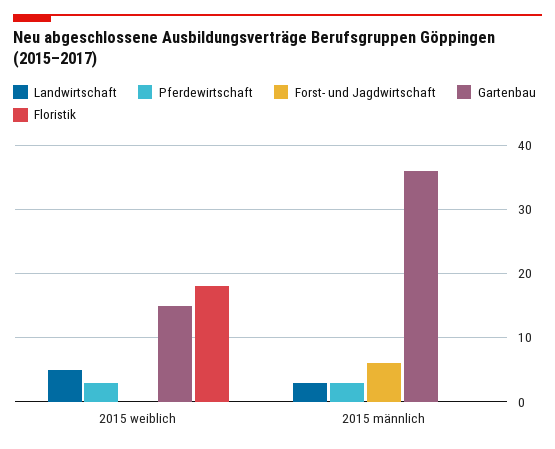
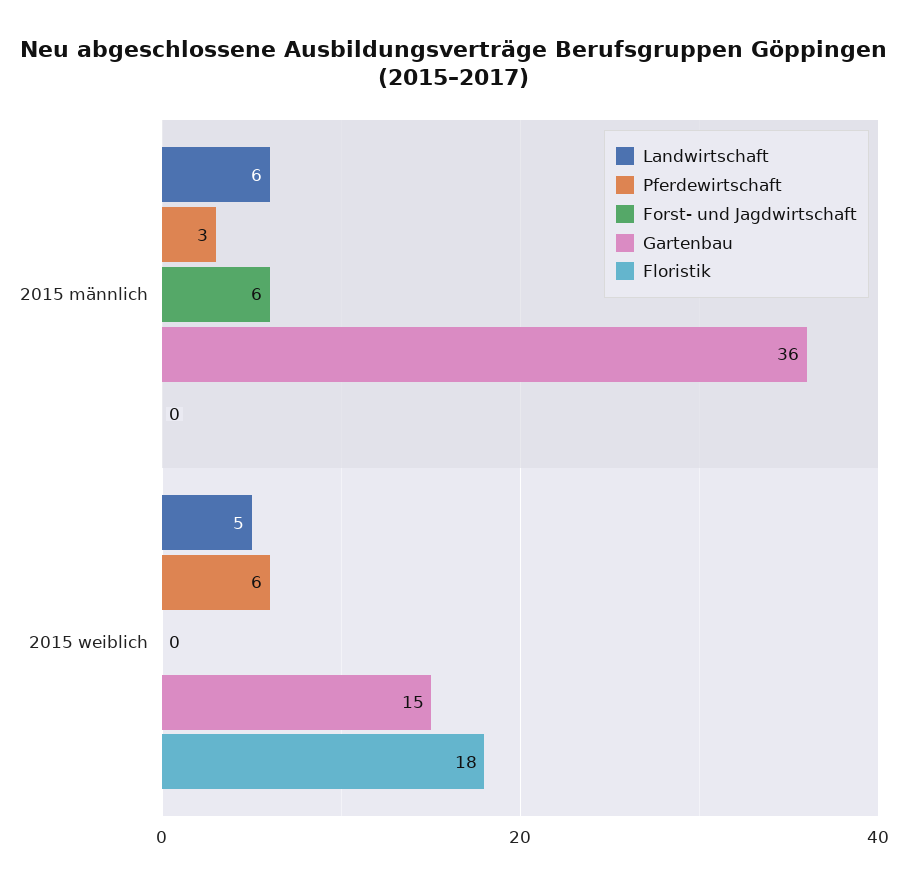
  {
    "Landwirtschaft": {
      "2015 weiblich": 5,
-     "2015 männlich": 3
+     "2015 männlich": 6
    },
    "Pferdewirtschaft": {
-     "2015 weiblich": 3,
+     "2015 weiblich": 6,
      "2015 männlich": 3
    },
    "Forst- und Jagdwirtschaft": {
      "2015 weiblich": 0,
      "2015 männlich": 6
    },
    "Gartenbau": {
      "2015 weiblich": 15,
      "2015 männlich": 36
    },
    "Floristik": {
      "2015 weiblich": 18,
      "2015 männlich": 0
    }
  }

